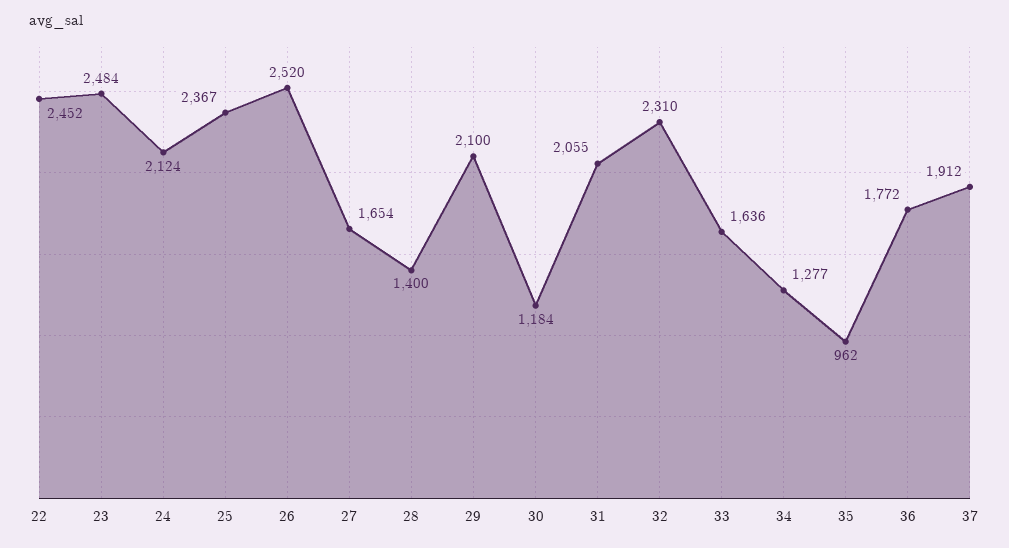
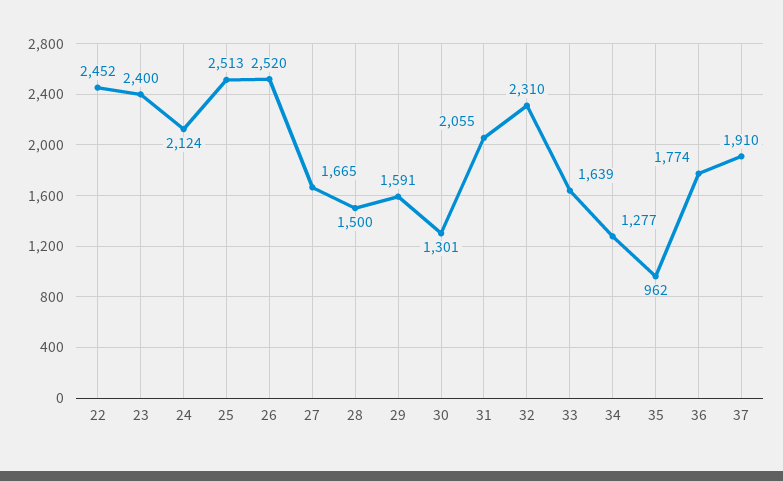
  {
    "22": 2452,
-   "23": 2484,
+   "23": 2400,
    "24": 2124,
-   "25": 2367,
+   "25": 2513,
    "26": 2520,
-   "27": 1654,
+   "27": 1665,
-   "28": 1400,
+   "28": 1500,
-   "29": 2100,
+   "29": 1591,
-   "30": 1184,
+   "30": 1301,
    "31": 2055,
    "32": 2310,
-   "33": 1636,
+   "33": 1639,
    "34": 1277,
    "35": 962,
-   "36": 1772,
+   "36": 1774,
-   "37": 1912
+   "37": 1910
  }

